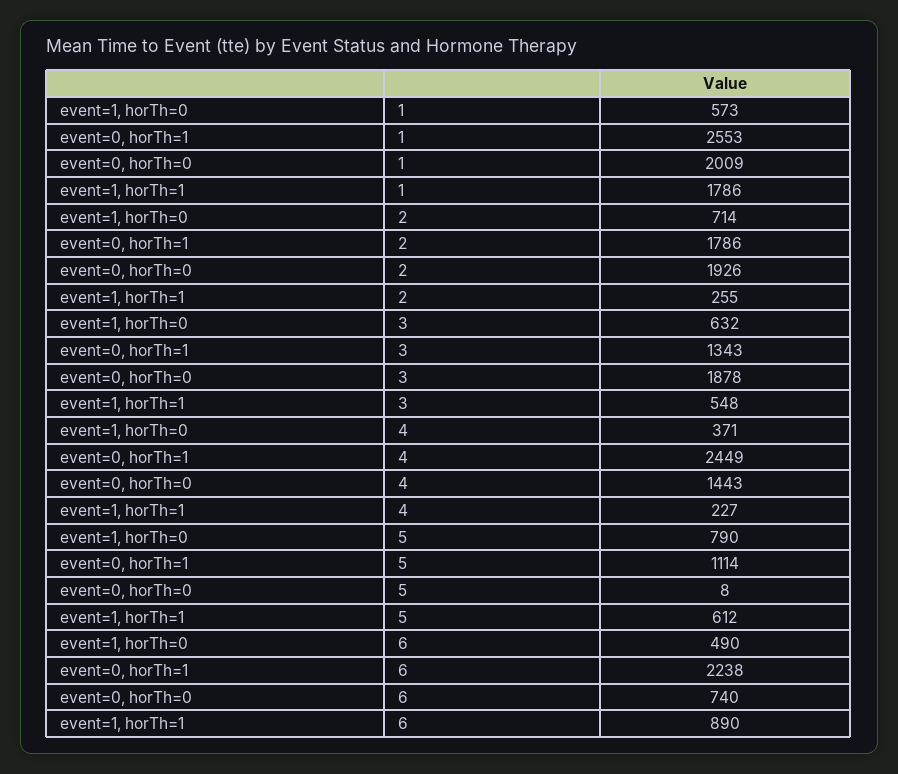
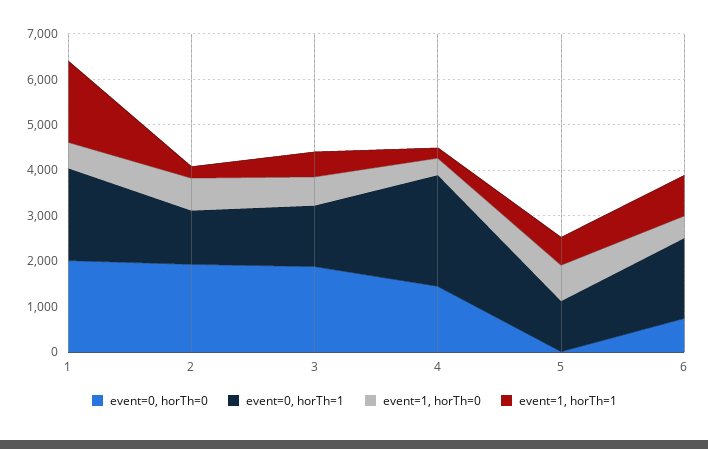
  {
    "event=1, horTh=0": {
      "1": 573,
      "2": 714,
      "3": 632,
      "4": 371,
      "5": 790,
      "6": 490
    },
    "event=0, horTh=1": {
-     "1": 2553,
+     "1": 2000,
-     "2": 1786,
+     "2": 1200,
      "3": 1343,
      "4": 2449,
      "5": 1114,
-     "6": 2238
+     "6": 1800
    },
    "event=0, horTh=0": {
      "1": 2009,
      "2": 1926,
      "3": 1878,
      "4": 1443,
      "5": 8,
      "6": 740
    },
    "event=1, horTh=1": {
      "1": 1786,
      "2": 255,
      "3": 548,
      "4": 227,
      "5": 612,
      "6": 890
    }
  }

